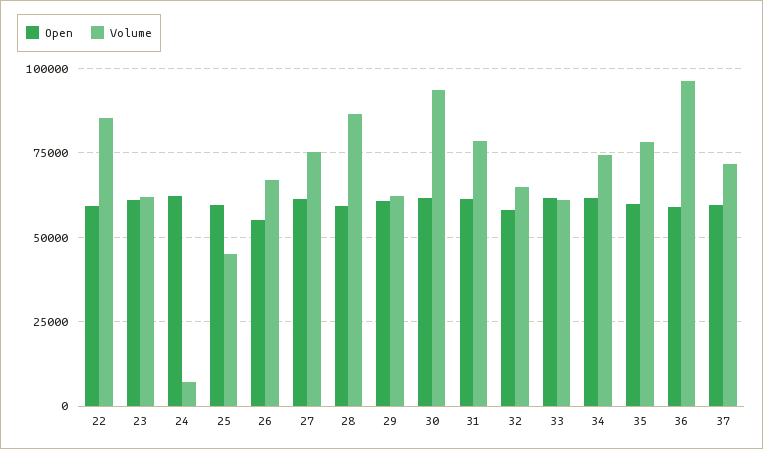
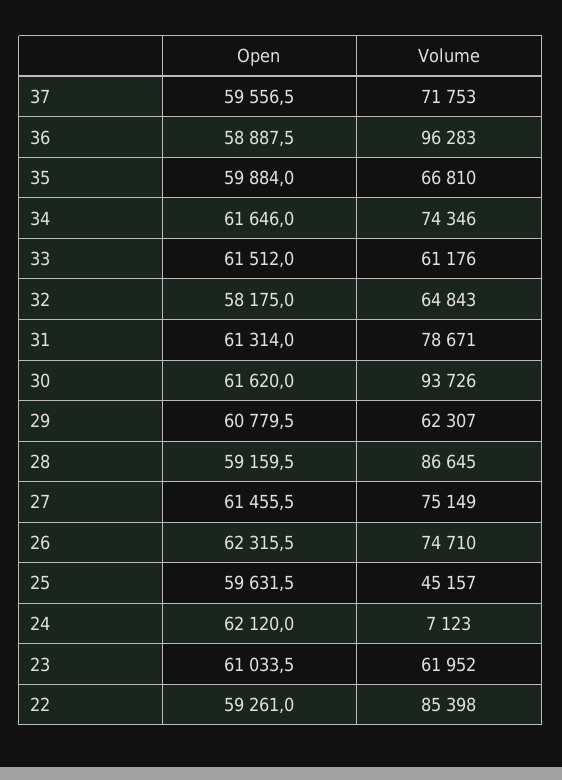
  {
    "Open": {
      "22": 59261,
      "23": 61033.5,
      "24": 62120,
      "25": 59631.5,
-     "26": 55000,
+     "26": 62315.5,
      "27": 61455.5,
      "28": 59159.5,
      "29": 60779.5,
      "30": 61620,
      "31": 61314,
      "32": 58175,
      "33": 61512,
      "34": 61646,
      "35": 59884,
      "36": 58887.5,
      "37": 59556.5
    },
    "Volume": {
      "22": 85398,
      "23": 61952,
      "24": 7123,
      "25": 45157,
-     "26": 67500,
+     "26": 74710,
      "27": 75149,
      "28": 86645,
      "29": 62307,
      "30": 93726,
      "31": 78671,
      "32": 64843,
      "33": 61176,
      "34": 74346,
-     "35": 77500,
+     "35": 66810,
      "36": 96283,
      "37": 71753
    }
  }

